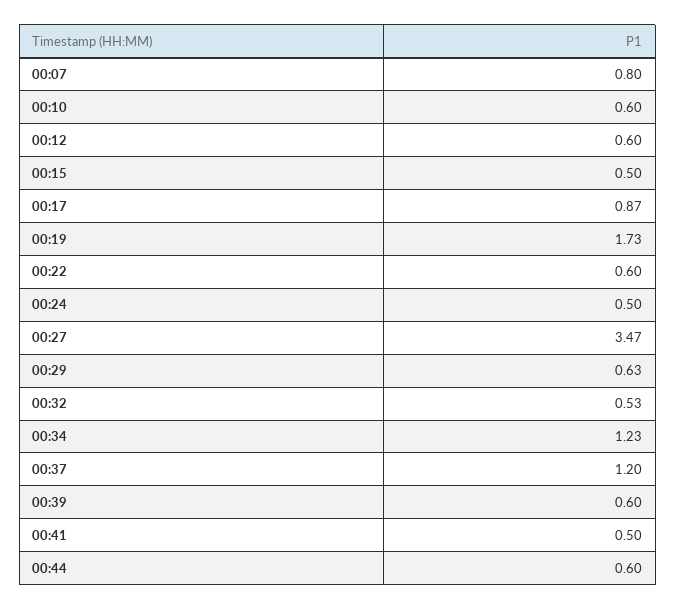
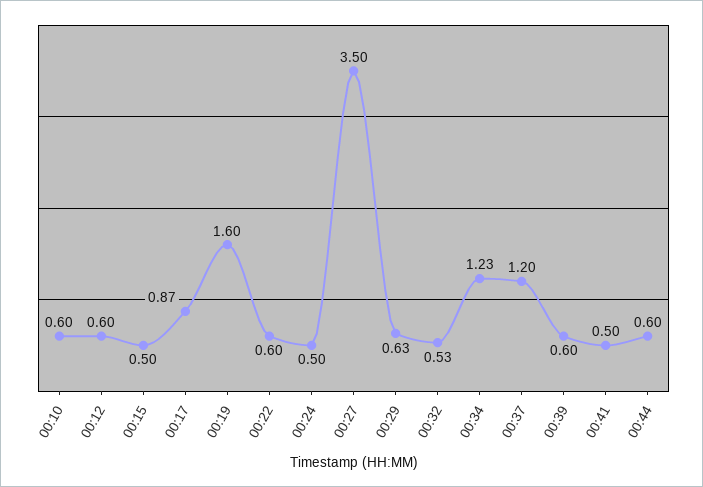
  {
-   "00:07": 0.8,
    "00:10": 0.6,
    "00:12": 0.6,
    "00:15": 0.5,
    "00:17": 0.87,
-   "00:19": 1.73,
+   "00:19": 1.6,
    "00:22": 0.6,
    "00:24": 0.5,
-   "00:27": 3.47,
+   "00:27": 3.5,
    "00:29": 0.63,
    "00:32": 0.53,
    "00:34": 1.23,
    "00:37": 1.2,
    "00:39": 0.6,
    "00:41": 0.5,
    "00:44": 0.6
  }

